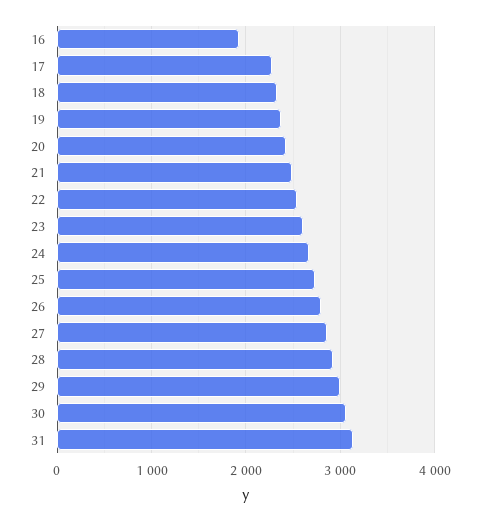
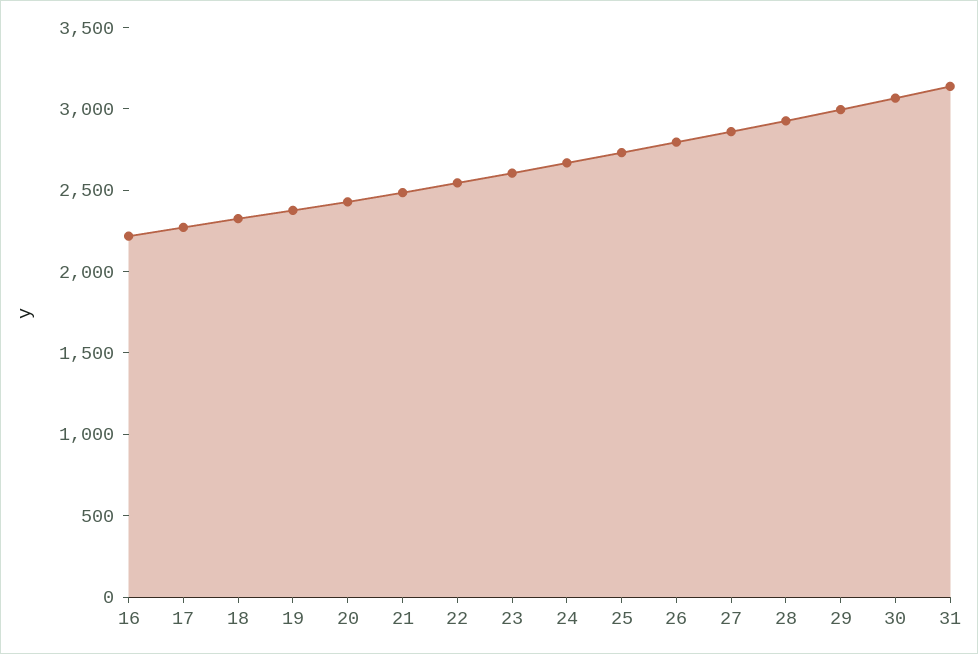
  {
-   "16": 1900,
+   "16": 2200,
    "17": 2300,
    "18": 2300,
    "19": 2400,
    "20": 2400,
    "21": 2500,
    "22": 2500,
    "23": 2600,
    "24": 2700,
    "25": 2700,
    "26": 2800,
    "27": 2900,
    "28": 2900,
    "29": 3000,
    "30": 3100,
    "31": 3100
  }

